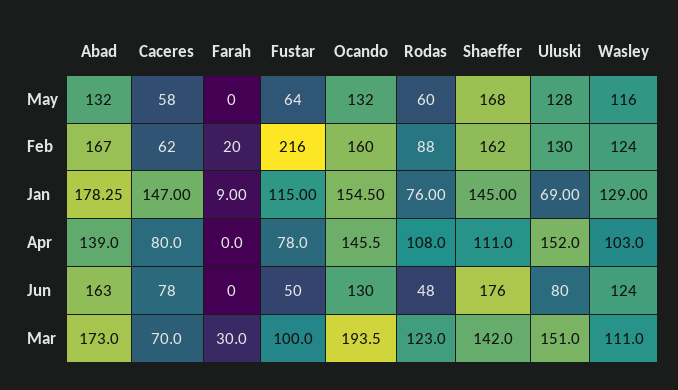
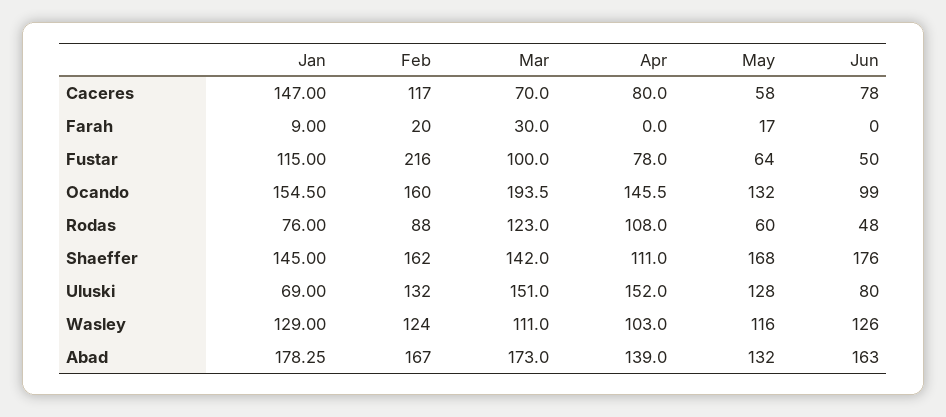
  {
    "Abad": {
      "May": 132,
      "Feb": 167,
      "Jan": 178.25,
      "Apr": 139,
      "Jun": 163,
      "Mar": 173
    },
    "Caceres": {
      "May": 58,
-     "Feb": 62,
+     "Feb": 117,
      "Jan": 147,
      "Apr": 80,
      "Jun": 78,
      "Mar": 70
    },
    "Farah": {
-     "May": 0,
+     "May": 17,
      "Feb": 20,
      "Jan": 9,
      "Apr": 0,
      "Jun": 0,
      "Mar": 30
    },
    "Fustar": {
      "May": 64,
      "Feb": 216,
      "Jan": 115,
      "Apr": 78,
      "Jun": 50,
      "Mar": 100
    },
    "Ocando": {
      "May": 132,
      "Feb": 160,
      "Jan": 154.5,
      "Apr": 145.5,
-     "Jun": 130,
+     "Jun": 99,
      "Mar": 193.5
    },
    "Rodas": {
      "May": 60,
      "Feb": 88,
      "Jan": 76,
      "Apr": 108,
      "Jun": 48,
      "Mar": 123
    },
    "Shaeffer": {
      "May": 168,
      "Feb": 162,
      "Jan": 145,
      "Apr": 111,
      "Jun": 176,
      "Mar": 142
    },
    "Uluski": {
      "May": 128,
-     "Feb": 130,
+     "Feb": 132,
      "Jan": 69,
      "Apr": 152,
      "Jun": 80,
      "Mar": 151
    },
    "Wasley": {
      "May": 116,
      "Feb": 124,
      "Jan": 129,
      "Apr": 103,
-     "Jun": 124,
+     "Jun": 126,
      "Mar": 111
    }
  }

